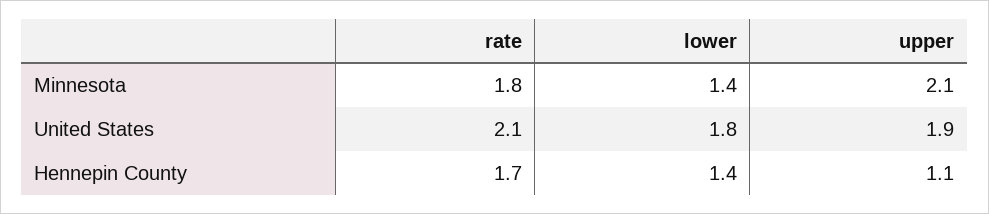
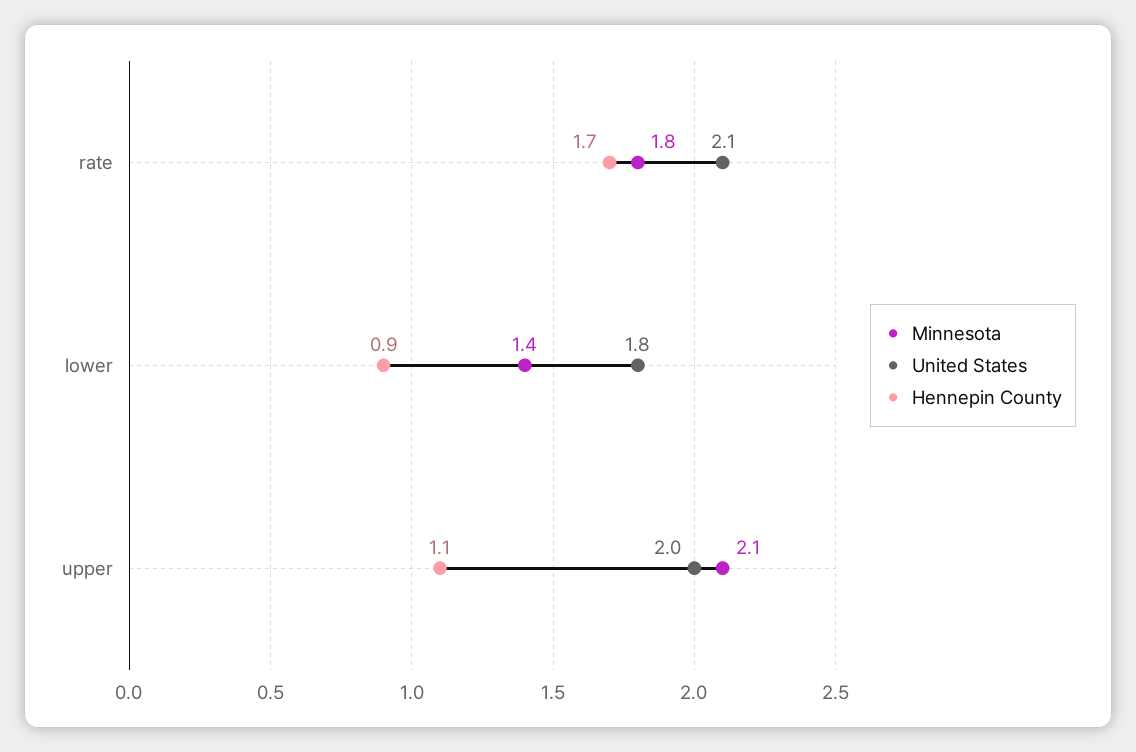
  {
    "Minnesota": {
      "rate": 1.8,
      "lower": 1.4,
      "upper": 2.1
    },
    "United States": {
      "rate": 2.1,
      "lower": 1.8,
-     "upper": 1.9
+     "upper": 2
    },
    "Hennepin County": {
      "rate": 1.7,
-     "lower": 1.4,
+     "lower": 0.9,
      "upper": 1.1
    }
  }

